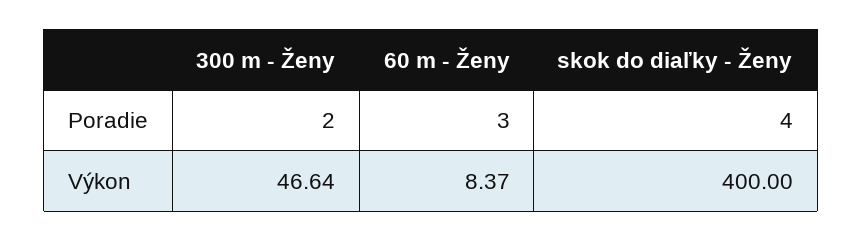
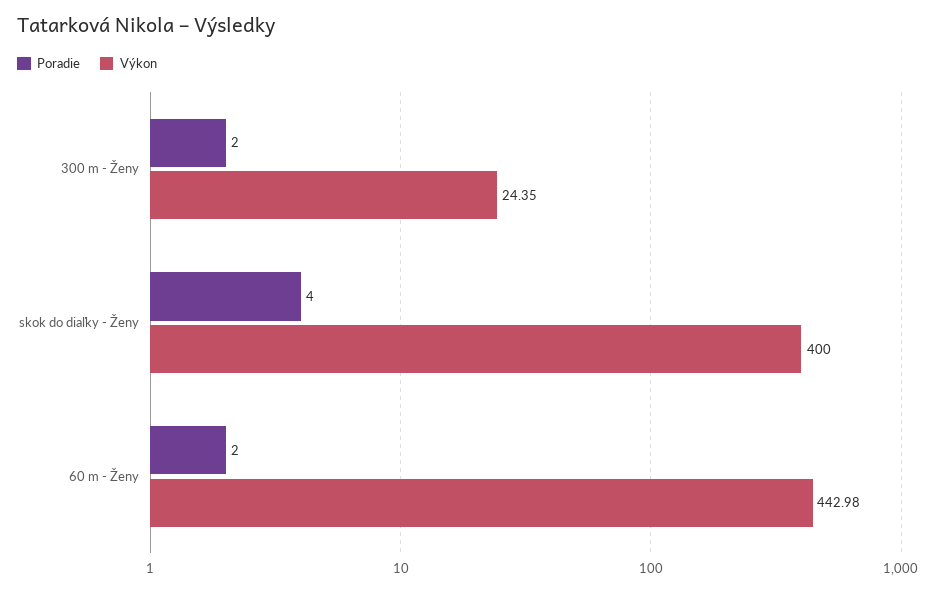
  {
    "Poradie": {
      "300 m - Ženy": 2,
-     "60 m - Ženy": 3,
+     "60 m - Ženy": 2,
      "skok do diaľky - Ženy": 4
    },
    "Výkon": {
-     "300 m - Ženy": 46.64,
+     "300 m - Ženy": 24.35,
-     "60 m - Ženy": 8.37,
+     "60 m - Ženy": 442.98,
      "skok do diaľky - Ženy": 400
    }
  }

